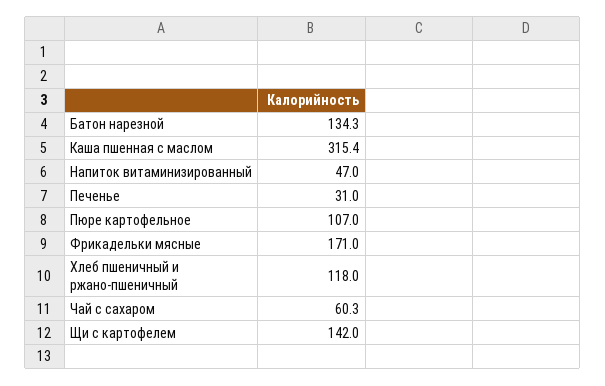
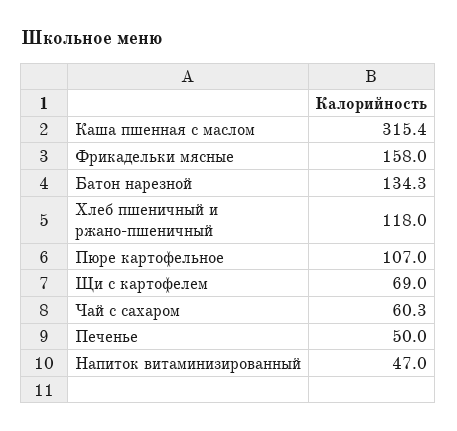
  {
    "Батон нарезной": 134.3,
    "Каша пшенная с маслом": 315.4,
    "Напиток витаминизированный": 47,
-   "Печенье": 31,
+   "Печенье": 50,
    "Пюре картофельное": 107,
-   "Фрикадельки мясные": 171,
+   "Фрикадельки мясные": 158,
    "Хлеб пшеничный и ржано-пшеничный": 118,
    "Чай с сахаром": 60.3,
-   "Щи с картофелем": 142
+   "Щи с картофелем": 69
  }

